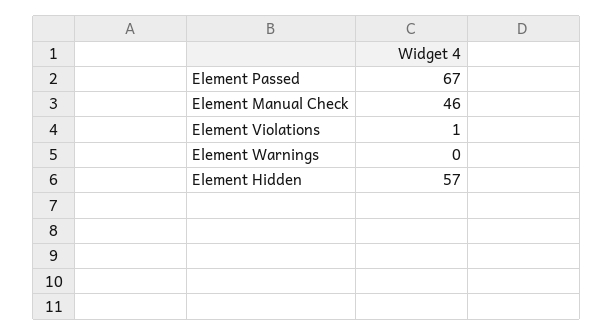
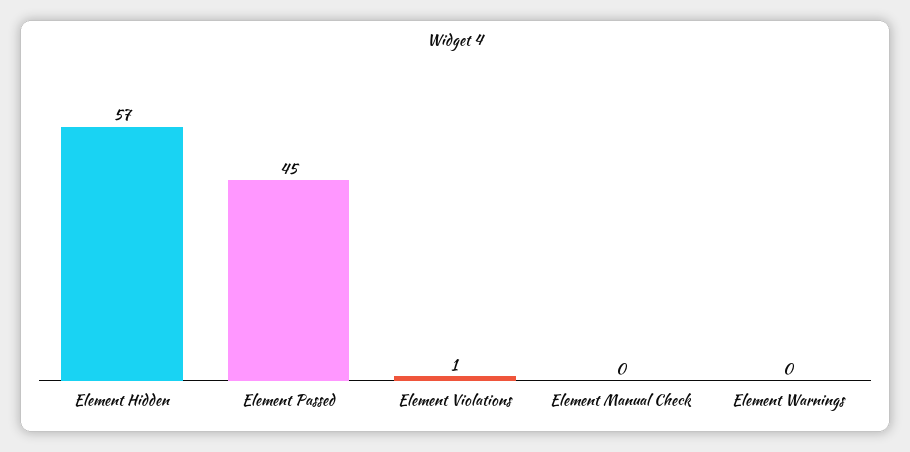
  {
-   "Element Passed": 67,
+   "Element Passed": 45,
-   "Element Manual Check": 46,
+   "Element Manual Check": 0,
    "Element Violations": 1,
    "Element Warnings": 0,
    "Element Hidden": 57
  }

